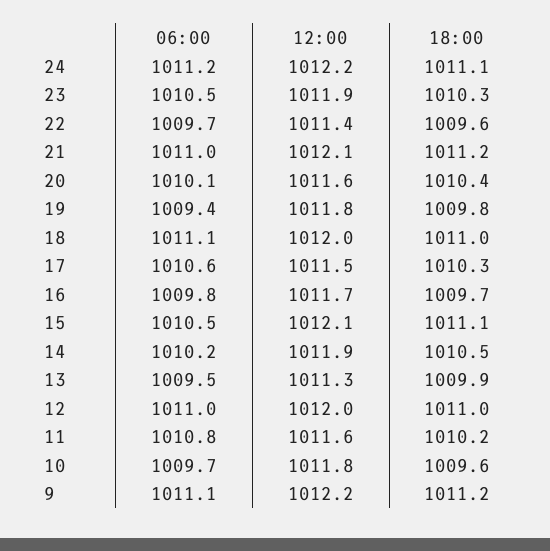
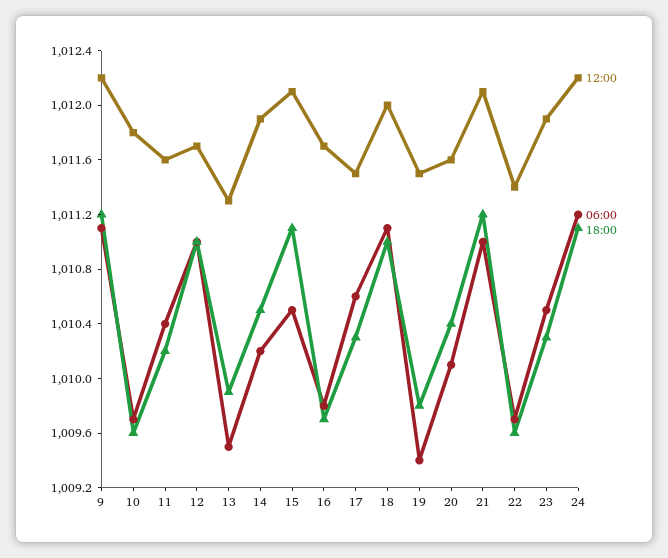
  {
    "06:00": {
      "24": 1011.2,
      "23": 1010.5,
      "22": 1009.7,
      "21": 1011,
      "20": 1010.1,
      "19": 1009.4,
      "18": 1011.1,
      "17": 1010.6,
      "16": 1009.8,
      "15": 1010.5,
      "14": 1010.2,
      "13": 1009.5,
      "12": 1011,
-     "11": 1010.8,
+     "11": 1010.4,
      "10": 1009.7,
      "9": 1011.1
    },
    "12:00": {
      "24": 1012.2,
      "23": 1011.9,
      "22": 1011.4,
      "21": 1012.1,
      "20": 1011.6,
-     "19": 1011.8,
+     "19": 1011.5,
      "18": 1012,
      "17": 1011.5,
      "16": 1011.7,
      "15": 1012.1,
      "14": 1011.9,
      "13": 1011.3,
-     "12": 1012,
+     "12": 1011.7,
      "11": 1011.6,
      "10": 1011.8,
      "9": 1012.2
    },
    "18:00": {
      "24": 1011.1,
      "23": 1010.3,
      "22": 1009.6,
      "21": 1011.2,
      "20": 1010.4,
      "19": 1009.8,
      "18": 1011,
      "17": 1010.3,
      "16": 1009.7,
      "15": 1011.1,
      "14": 1010.5,
      "13": 1009.9,
      "12": 1011,
      "11": 1010.2,
      "10": 1009.6,
      "9": 1011.2
    }
  }

